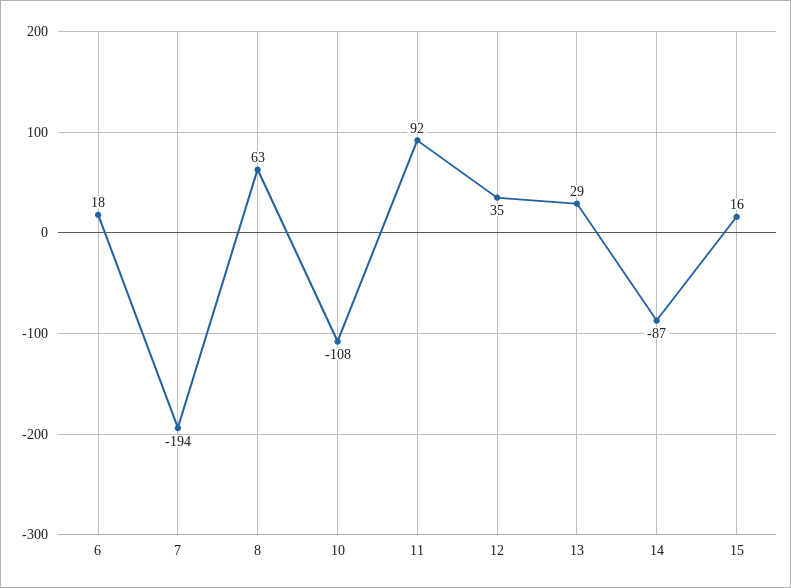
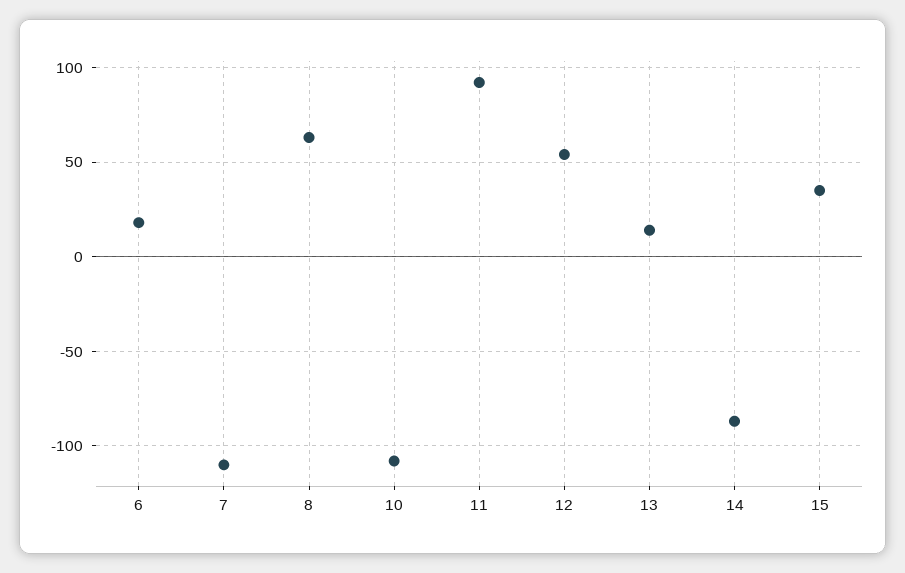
  {
    "6": 18,
-   "7": -194,
+   "7": -110,
    "8": 63,
    "10": -108,
    "11": 92,
-   "12": 35,
+   "12": 55,
-   "13": 29,
+   "13": 15,
    "14": -87,
-   "15": 16
+   "15": 35
  }

